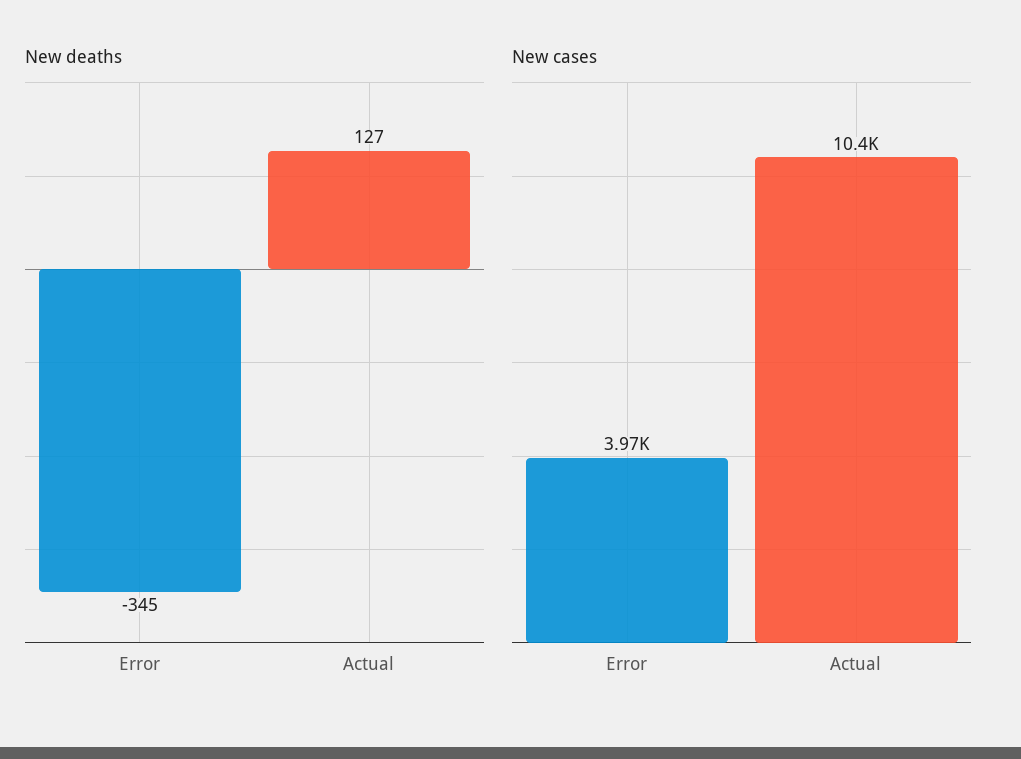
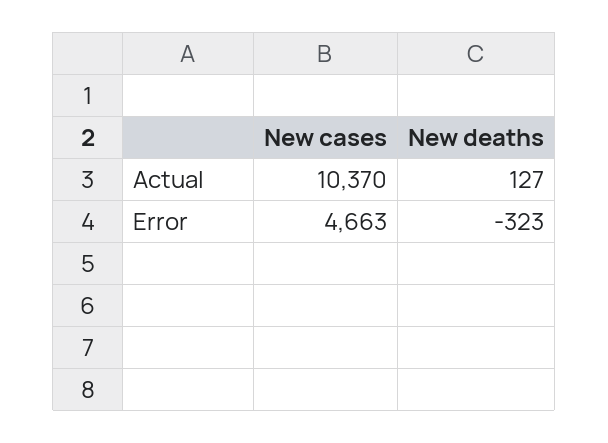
  {
    "New deaths": {
-     "Error": -345,
+     "Error": -323,
      "Actual": 127
    },
    "New cases": {
-     "Error": 3970,
+     "Error": 4663,
      "Actual": 10370
    }
  }

